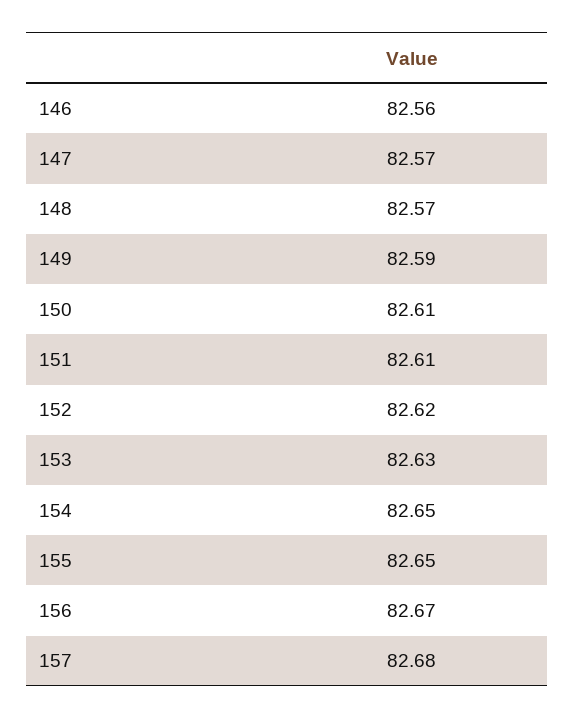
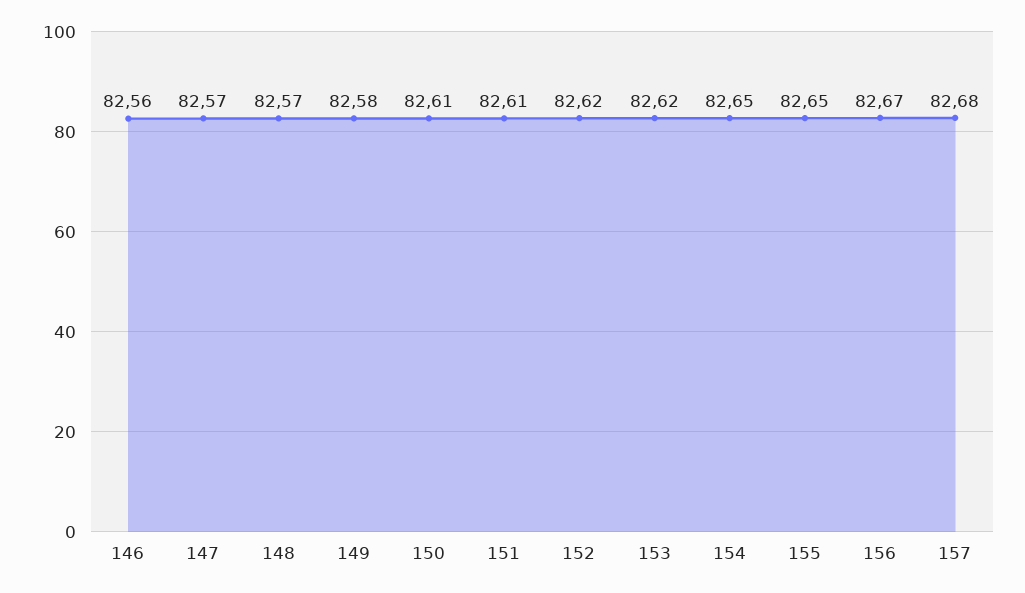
  {
    "146": 82.56,
    "147": 82.57,
    "148": 82.57,
-   "149": 82.59,
+   "149": 82.58,
    "150": 82.61,
    "151": 82.61,
    "152": 82.62,
-   "153": 82.63,
+   "153": 82.62,
    "154": 82.65,
    "155": 82.65,
    "156": 82.67,
    "157": 82.68
  }

